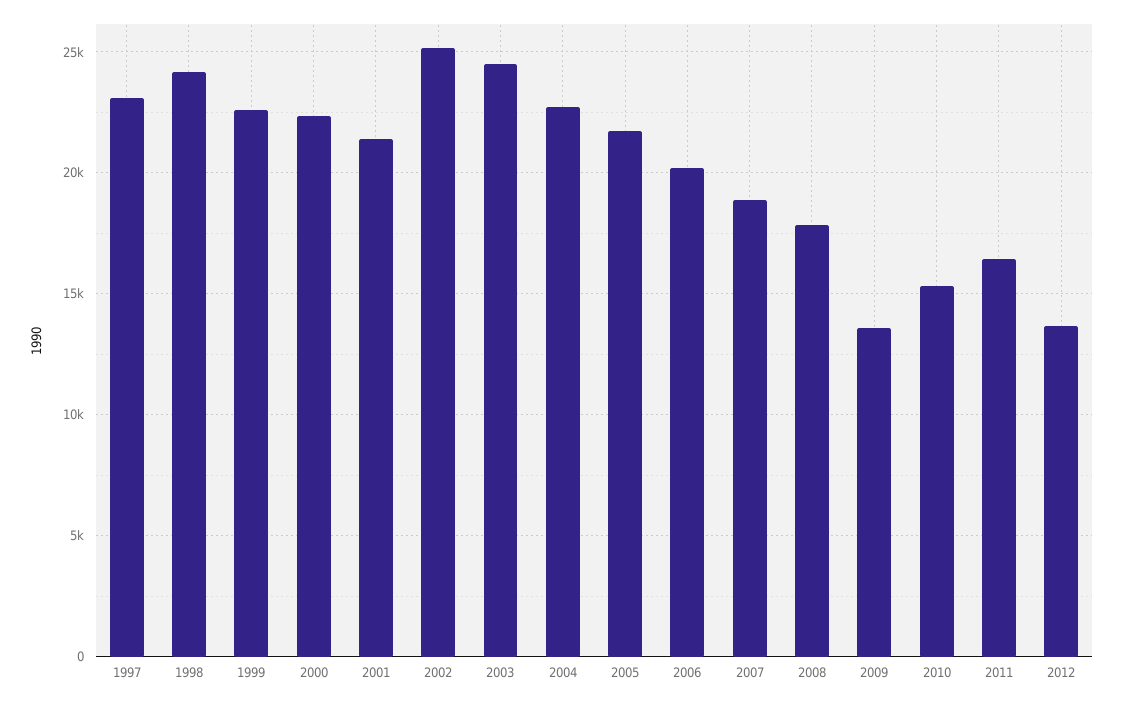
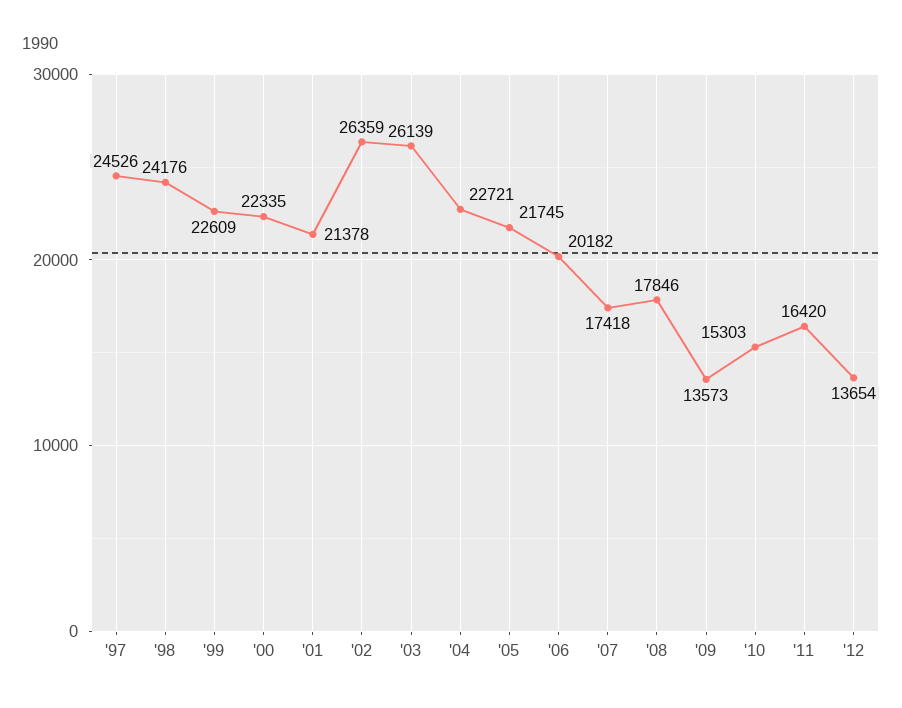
  {
-   "1997": 23000,
+   "1997": 24526,
    "1998": 24176,
    "1999": 22609,
    "2000": 22335,
    "2001": 21378,
-   "2002": 25000,
+   "2002": 26359,
-   "2003": 24500,
+   "2003": 26139,
    "2004": 22721,
    "2005": 21745,
    "2006": 20182,
-   "2007": 19000,
+   "2007": 17418,
    "2008": 17846,
    "2009": 13573,
    "2010": 15303,
    "2011": 16420,
    "2012": 13654
  }

